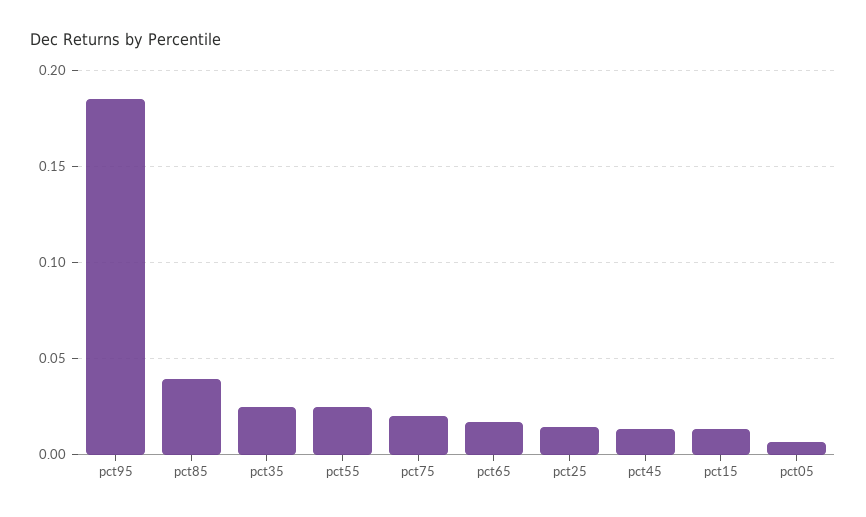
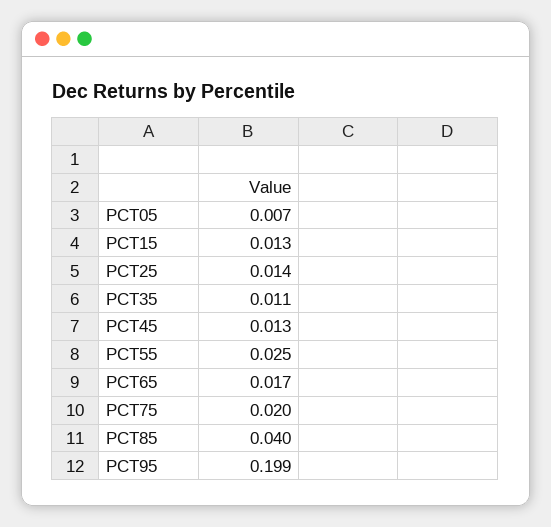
  {
-   "pct95": 0.185,
+   "pct95": 0.199,
    "pct85": 0.04,
-   "pct35": 0.025,
+   "pct35": 0.011,
    "pct55": 0.025,
    "pct75": 0.02,
    "pct65": 0.017,
    "pct25": 0.014,
    "pct45": 0.013,
    "pct15": 0.013,
    "pct05": 0.007
  }

